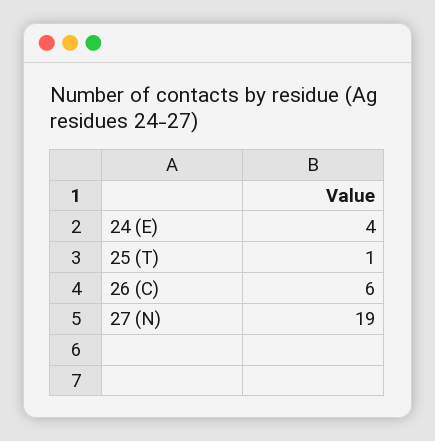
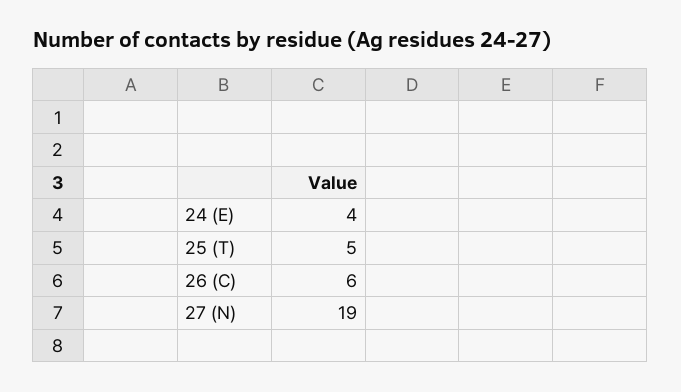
  {
    "24 (E)": 4,
-   "25 (T)": 1,
+   "25 (T)": 5,
    "26 (C)": 6,
    "27 (N)": 19
  }

